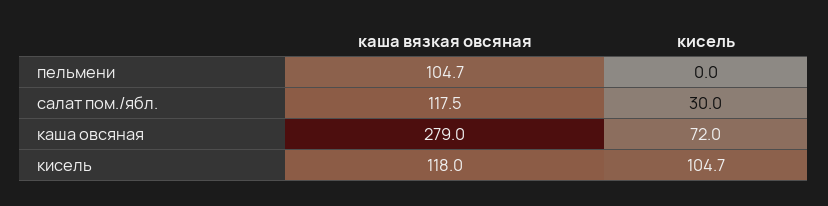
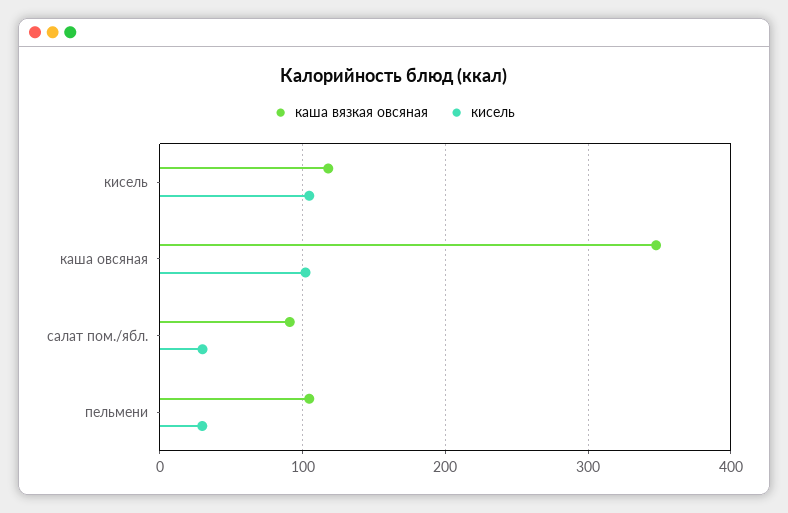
  {
    "каша вязкая овсяная": {
      "пельмени": 104.7,
-     "салат пом./ябл.": 117.5,
+     "салат пом./ябл.": 90,
-     "каша овсяная": 279,
+     "каша овсяная": 350,
      "кисель": 118
    },
    "кисель": {
-     "пельмени": 0,
+     "пельмени": 30,
      "салат пом./ябл.": 30,
-     "каша овсяная": 72,
+     "каша овсяная": 100,
      "кисель": 104.7
    }
  }

